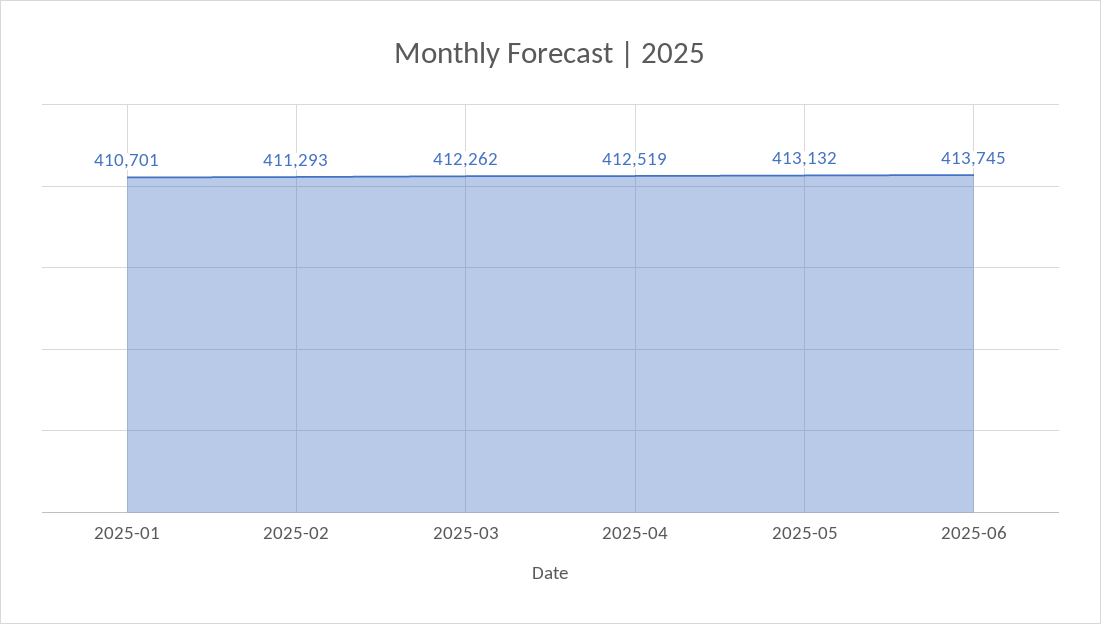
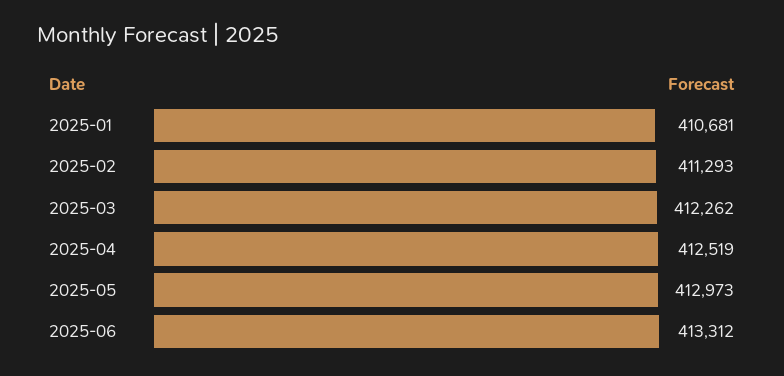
  {
-   "2025-01": 410701,
+   "2025-01": 410681,
    "2025-02": 411293,
    "2025-03": 412262,
    "2025-04": 412519,
-   "2025-05": 413132,
+   "2025-05": 412973,
-   "2025-06": 413745
+   "2025-06": 413312
  }

